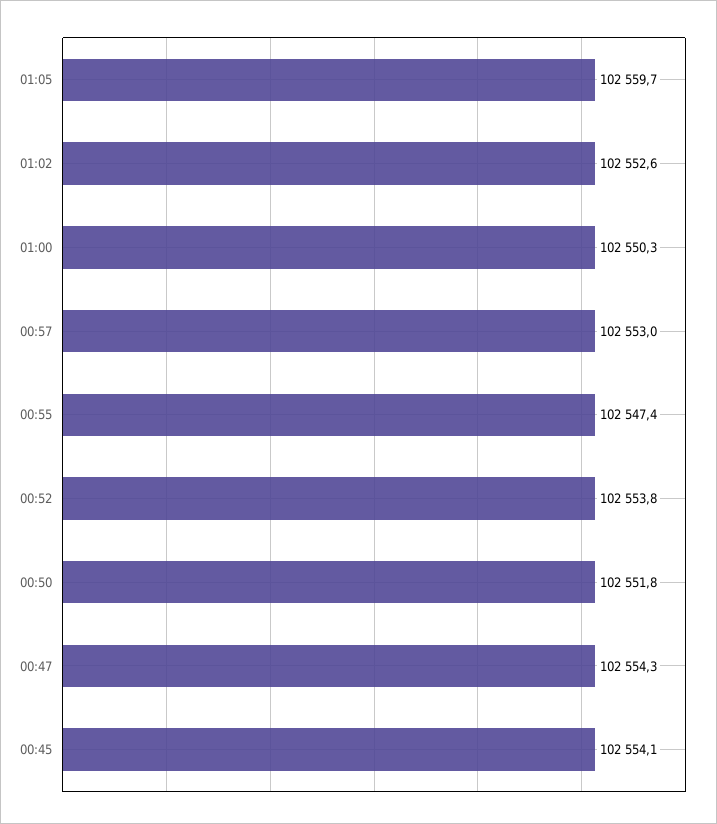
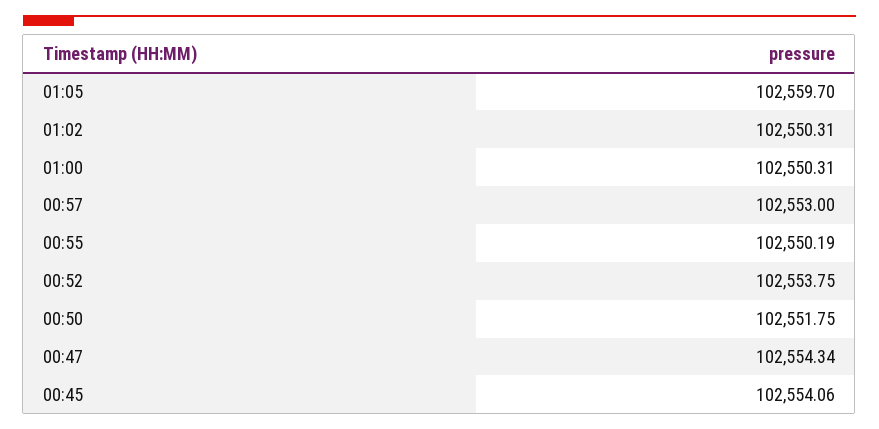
  {
    "01:05": 102559.7,
-   "01:02": 102552.6,
+   "01:02": 102550.31,
    "01:00": 102550.31,
    "00:57": 102553,
-   "00:55": 102547.4,
+   "00:55": 102550.19,
    "00:52": 102553.75,
    "00:50": 102551.75,
    "00:47": 102554.34,
    "00:45": 102554.06
  }

